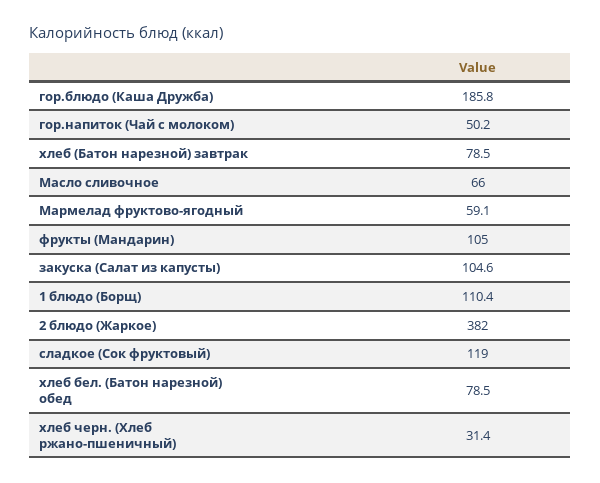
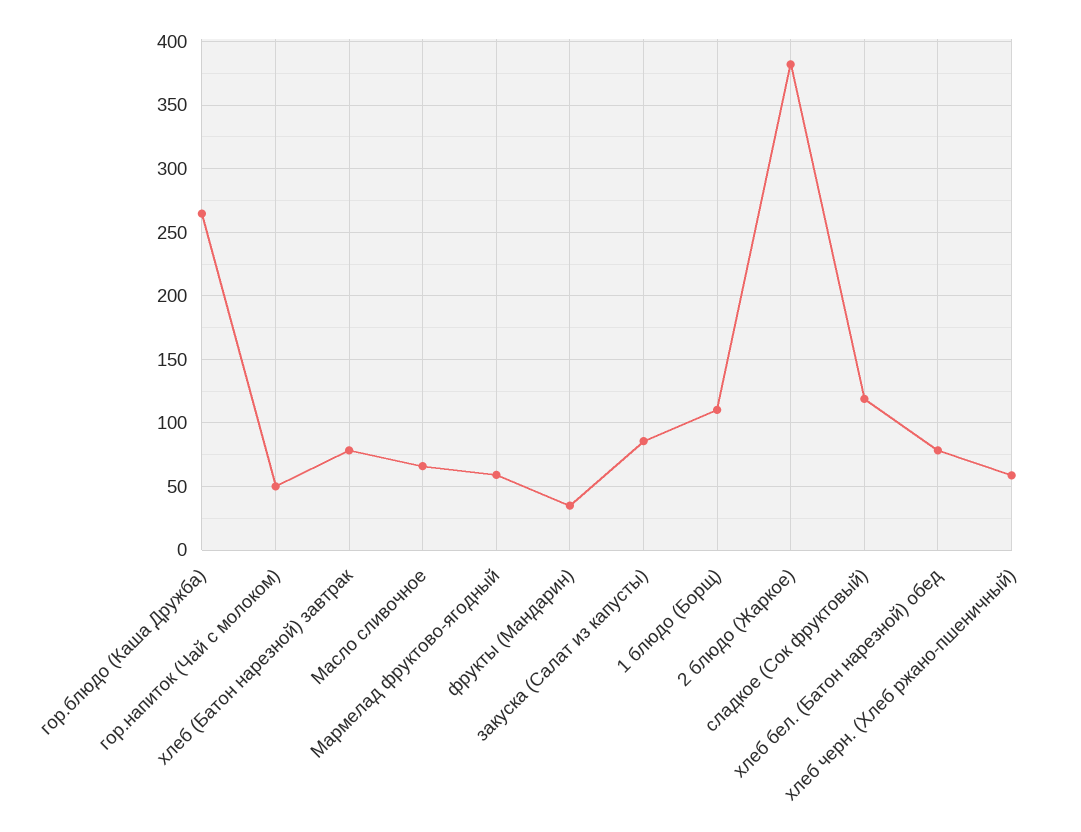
  {
-   "гор.блюдо (Каша Дружба)": 185.8,
+   "гор.блюдо (Каша Дружба)": 265,
    "гор.напиток (Чай с молоком)": 50.2,
    "хлеб (Батон нарезной) завтрак": 78.5,
    "Масло сливочное": 66,
    "Мармелад фруктово-ягодный": 59.1,
-   "фрукты (Мандарин)": 105,
+   "фрукты (Мандарин)": 35,
-   "закуска (Салат из капусты)": 104.6,
+   "закуска (Салат из капусты)": 85,
    "1 блюдо (Борщ)": 110.4,
    "2 блюдо (Жаркое)": 382,
    "сладкое (Сок фруктовый)": 119,
    "хлеб бел. (Батон нарезной) обед": 78.5,
-   "хлеб черн. (Хлеб ржано-пшеничный)": 31.4
+   "хлеб черн. (Хлеб ржано-пшеничный)": 60
  }

